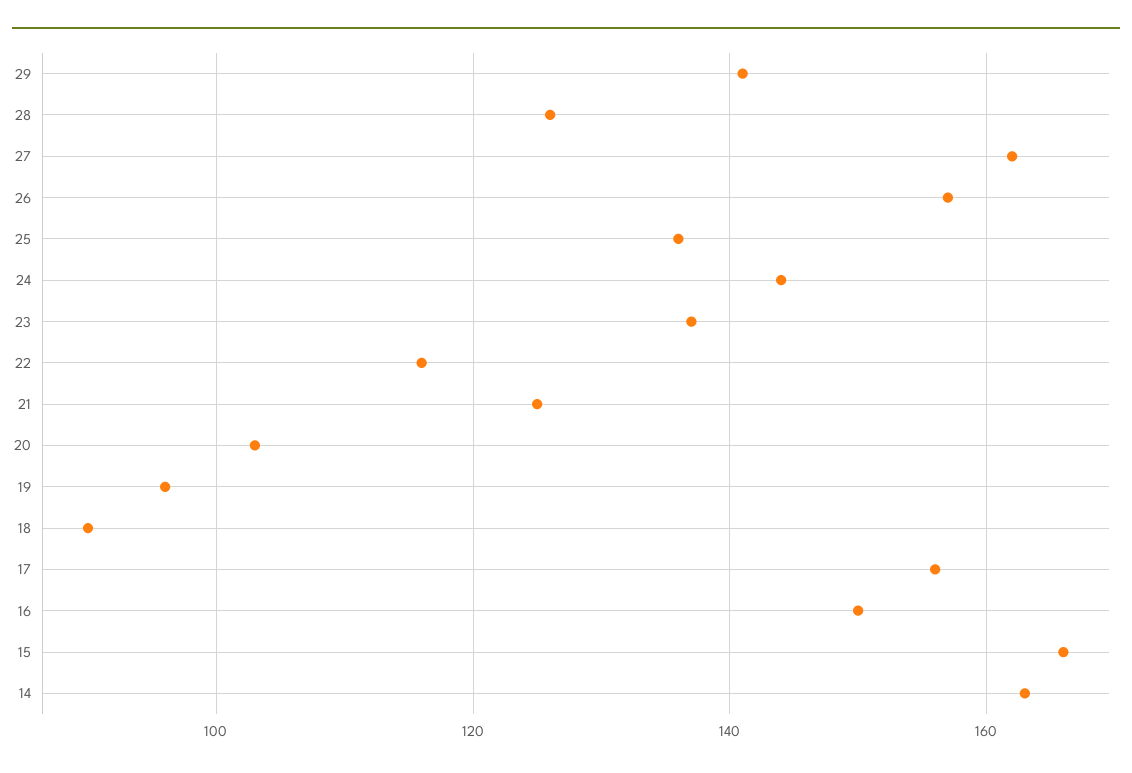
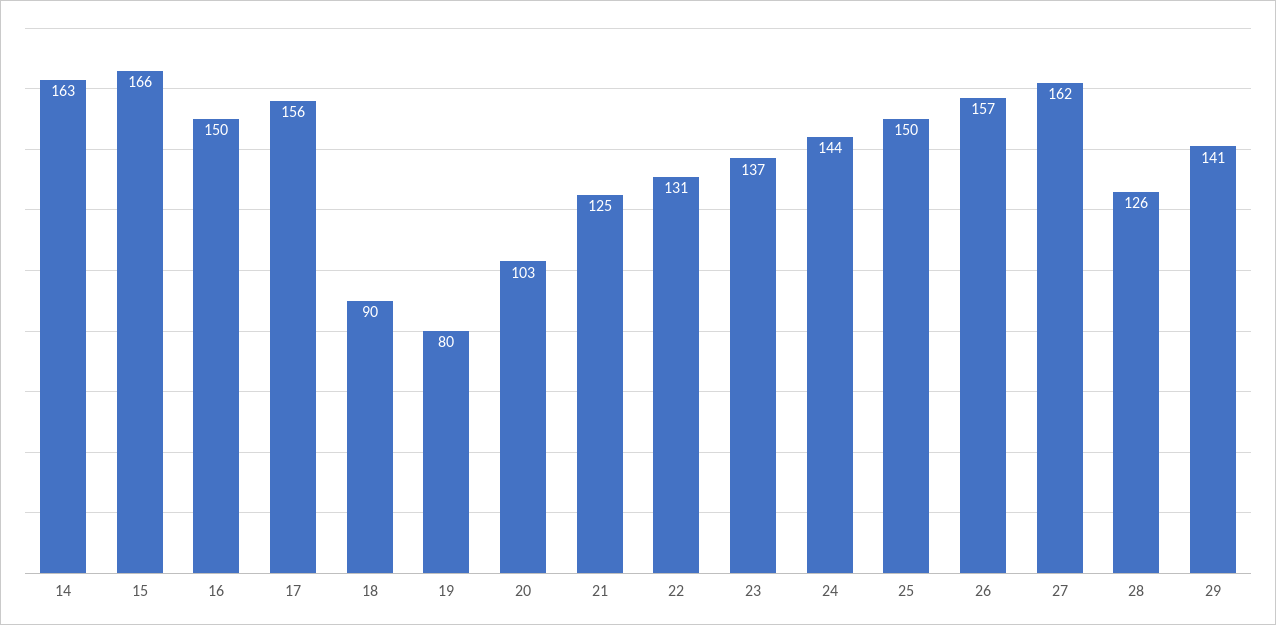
  {
    "29": 141,
    "28": 126,
    "27": 162,
    "26": 157,
-   "25": 135,
+   "25": 150,
    "24": 144,
    "23": 137,
-   "22": 115,
+   "22": 131,
    "21": 125,
    "20": 103,
-   "19": 95,
+   "19": 80,
    "18": 90,
    "17": 156,
    "16": 150,
    "15": 166,
    "14": 163
  }

